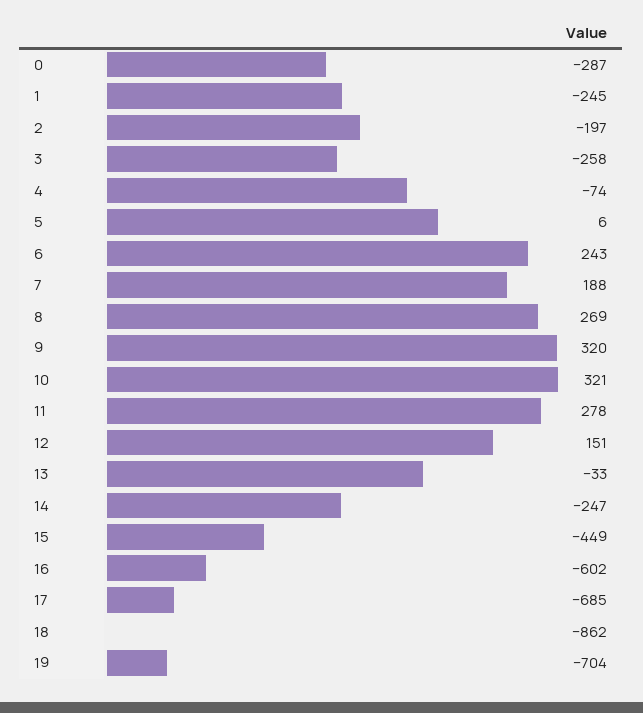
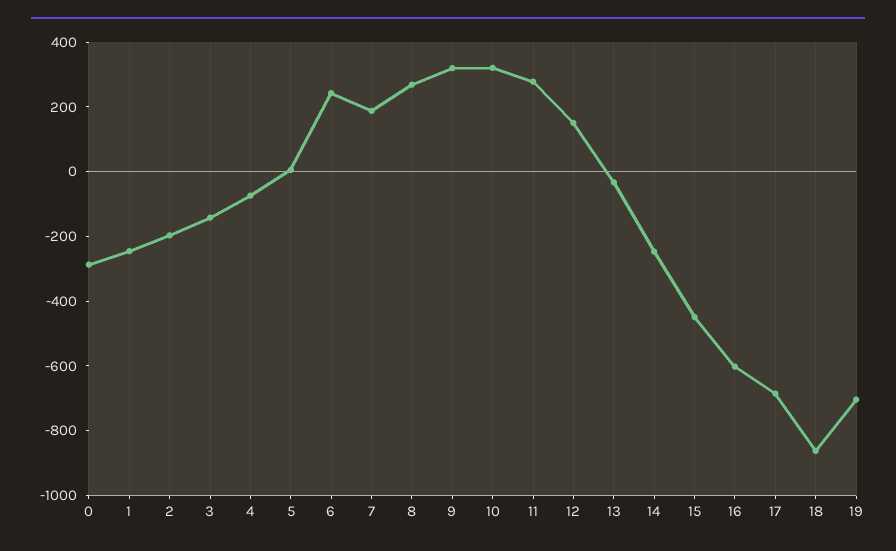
  {
    "0": -287,
    "1": -245,
    "2": -197,
-   "3": -258,
+   "3": -150,
    "4": -74,
    "5": 6,
    "6": 243,
    "7": 188,
    "8": 269,
    "9": 320,
    "10": 321,
    "11": 278,
    "12": 151,
    "13": -33,
    "14": -247,
    "15": -449,
    "16": -602,
    "17": -685,
    "18": -862,
    "19": -704
  }

